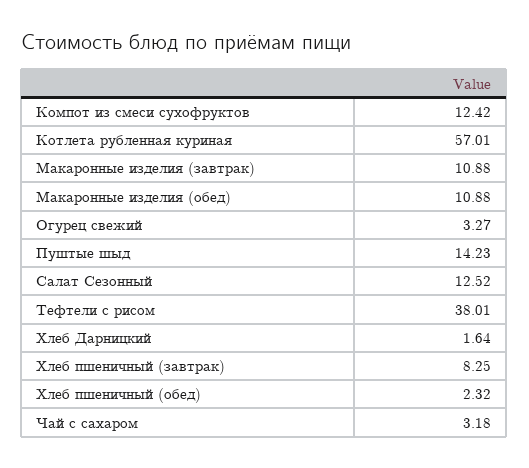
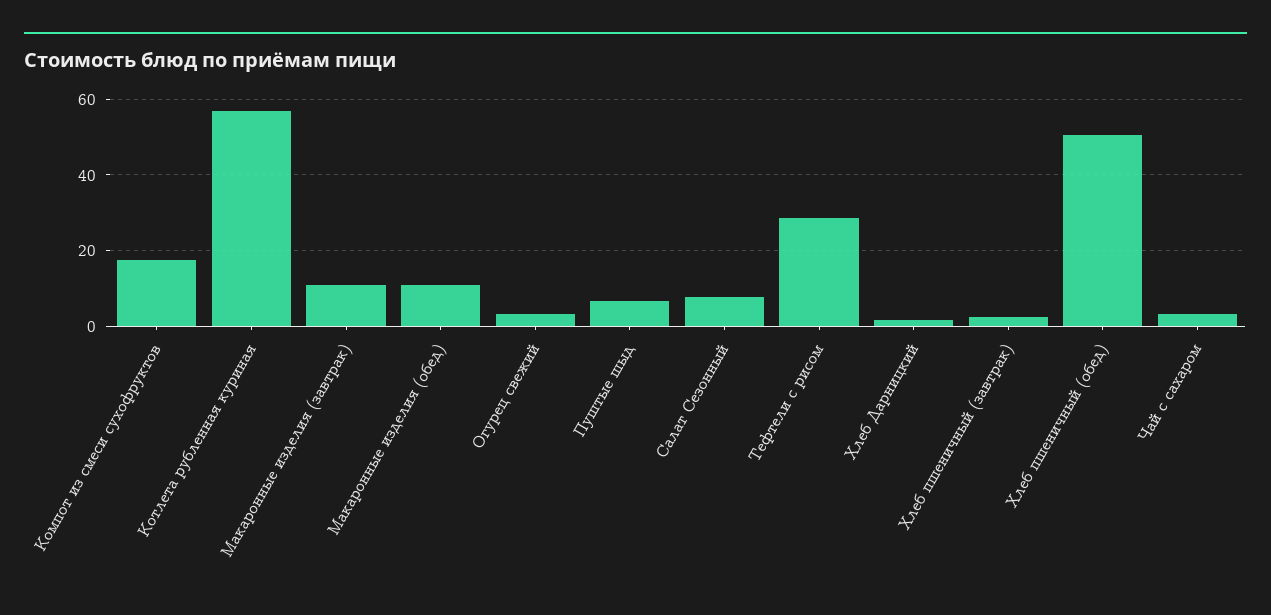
  {
-   "Компот из смеси сухофруктов": 12.42,
+   "Компот из смеси сухофруктов": 18,
    "Котлета рубленная куриная": 57.01,
    "Макаронные изделия (завтрак)": 10.88,
    "Макаронные изделия (обед)": 10.88,
    "Огурец свежий": 3.27,
-   "Пуштые шыд": 14.23,
+   "Пуштые шыд": 6,
-   "Салат Сезонный": 12.52,
+   "Салат Сезонный": 8,
-   "Тефтели с рисом": 38.01,
+   "Тефтели с рисом": 28,
    "Хлеб Дарницкий": 1.64,
-   "Хлеб пшеничный (завтрак)": 8.25,
+   "Хлеб пшеничный (завтрак)": 2,
-   "Хлеб пшеничный (обед)": 2.32,
+   "Хлеб пшеничный (обед)": 50,
    "Чай с сахаром": 3.18
  }

